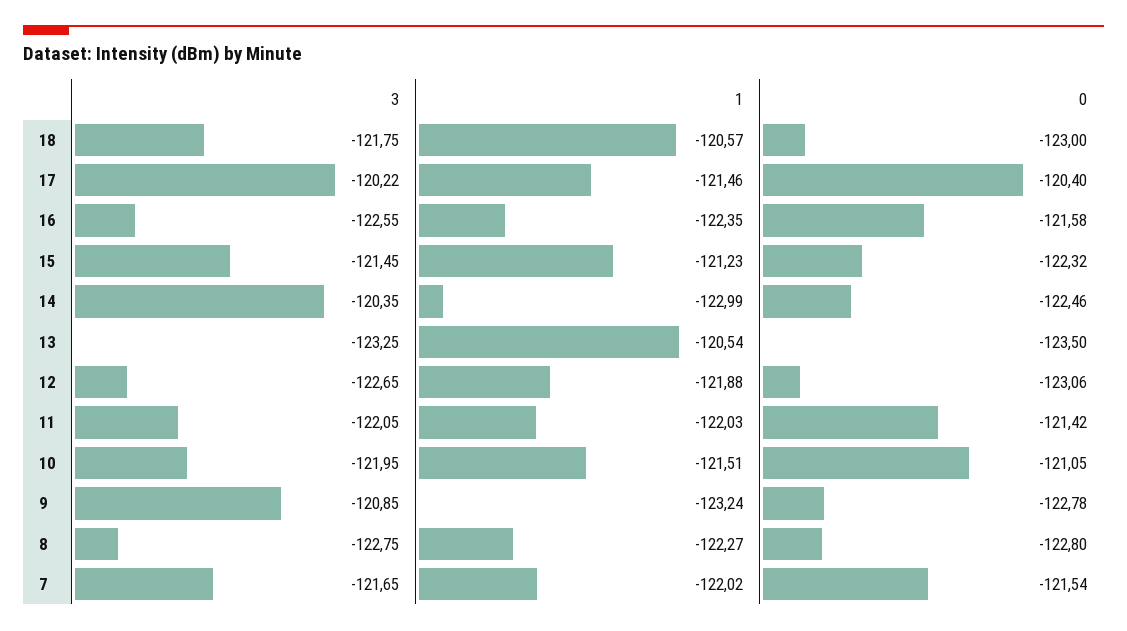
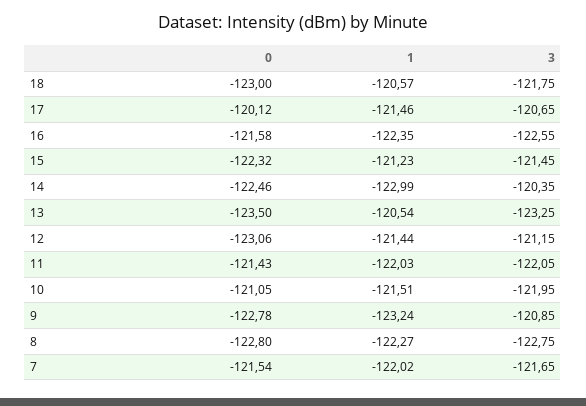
  {
    "3": {
      "18": -121.75,
-     "17": -120.22,
+     "17": -120.65,
      "16": -122.55,
      "15": -121.45,
      "14": -120.35,
      "13": -123.25,
-     "12": -122.65,
+     "12": -121.15,
      "11": -122.05,
      "10": -121.95,
      "9": -120.85,
      "8": -122.75,
      "7": -121.65
    },
    "1": {
      "18": -120.57,
      "17": -121.46,
      "16": -122.35,
      "15": -121.23,
      "14": -122.99,
      "13": -120.54,
-     "12": -121.88,
+     "12": -121.44,
      "11": -122.03,
      "10": -121.51,
      "9": -123.24,
      "8": -122.27,
      "7": -122.02
    },
    "0": {
      "18": -123,
-     "17": -120.4,
+     "17": -120.12,
      "16": -121.58,
      "15": -122.32,
      "14": -122.46,
      "13": -123.5,
      "12": -123.06,
-     "11": -121.42,
+     "11": -121.43,
      "10": -121.05,
      "9": -122.78,
      "8": -122.8,
      "7": -121.54
    }
  }

